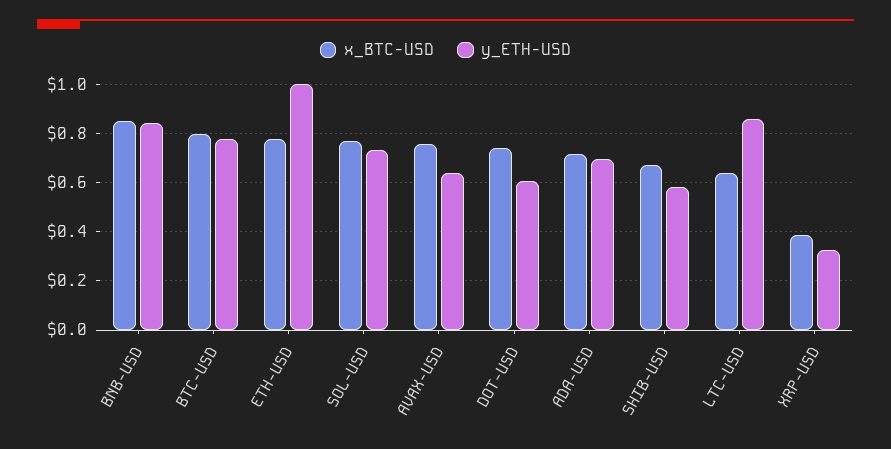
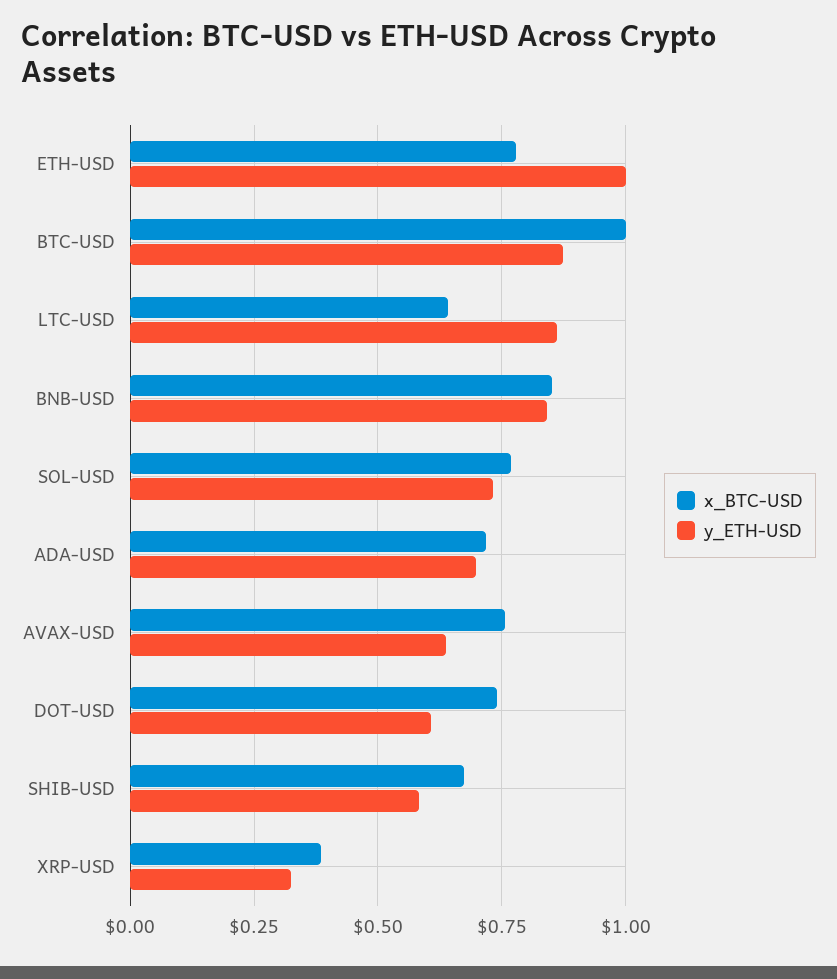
  {
    "x_BTC-USD": {
      "BNB-USD": 0.85,
-     "BTC-USD": 0.8,
+     "BTC-USD": 1,
      "ETH-USD": 0.775,
      "SOL-USD": 0.775,
      "AVAX-USD": 0.75,
      "DOT-USD": 0.75,
      "ADA-USD": 0.725,
      "SHIB-USD": 0.675,
      "LTC-USD": 0.65,
      "XRP-USD": 0.375
    },
    "y_ETH-USD": {
      "BNB-USD": 0.85,
-     "BTC-USD": 0.775,
+     "BTC-USD": 0.875,
      "ETH-USD": 1,
      "SOL-USD": 0.725,
      "AVAX-USD": 0.65,
      "DOT-USD": 0.6,
      "ADA-USD": 0.7,
      "SHIB-USD": 0.575,
      "LTC-USD": 0.85,
      "XRP-USD": 0.325
    }
  }

